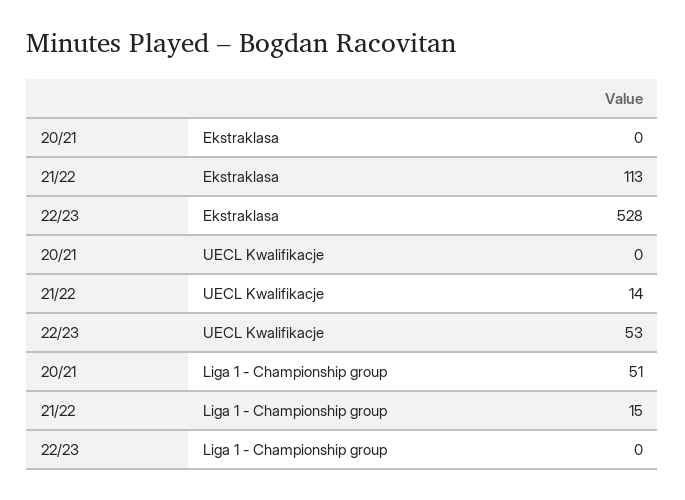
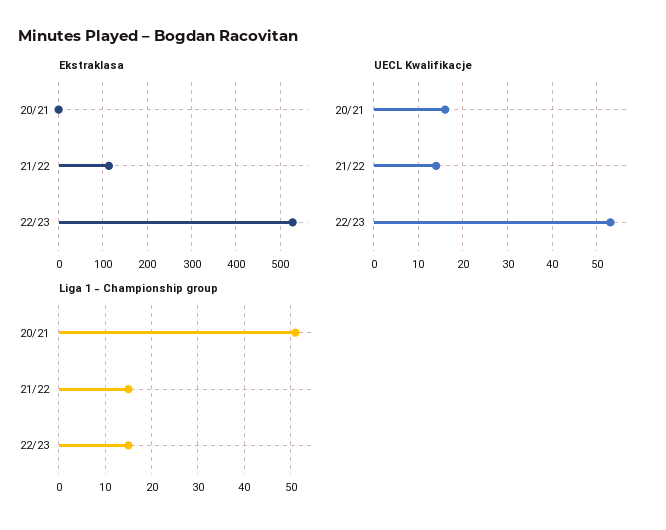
  {
    "Ekstraklasa": {
      "20/21": 0,
      "21/22": 113,
      "22/23": 528
    },
    "UECL Kwalifikacje": {
-     "20/21": 0,
+     "20/21": 15,
      "21/22": 14,
      "22/23": 53
    },
    "Liga 1 - Championship group": {
      "20/21": 51,
      "21/22": 15,
-     "22/23": 0
+     "22/23": 15
    }
  }

